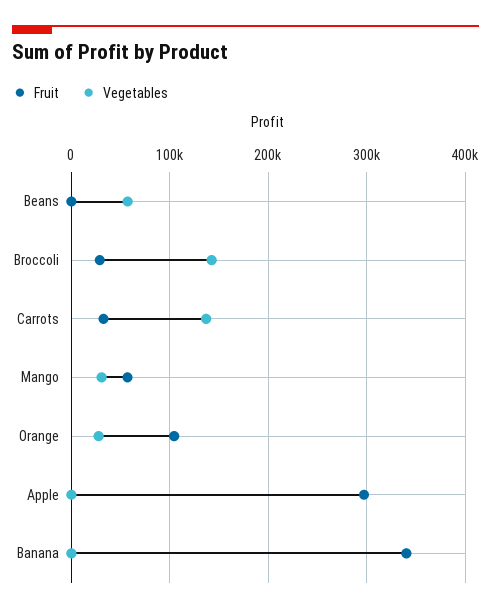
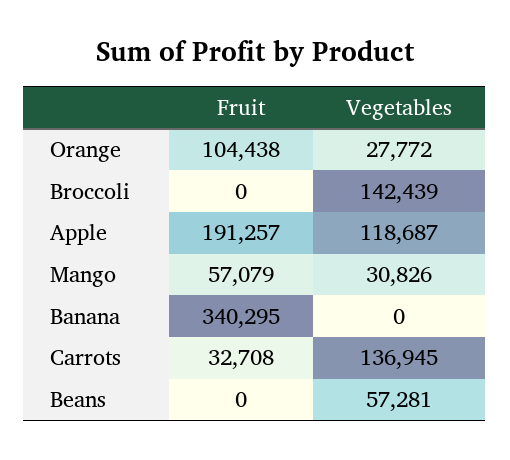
  {
    "Fruit": {
      "Beans": 0,
-     "Broccoli": 30000,
+     "Broccoli": 0,
      "Carrots": 32708,
      "Mango": 57079,
      "Orange": 104438,
-     "Apple": 300000,
+     "Apple": 191257,
      "Banana": 340295
    },
    "Vegetables": {
      "Beans": 57281,
      "Broccoli": 142439,
      "Carrots": 136945,
      "Mango": 30826,
      "Orange": 27772,
-     "Apple": 0,
+     "Apple": 118687,
      "Banana": 0
    }
  }

